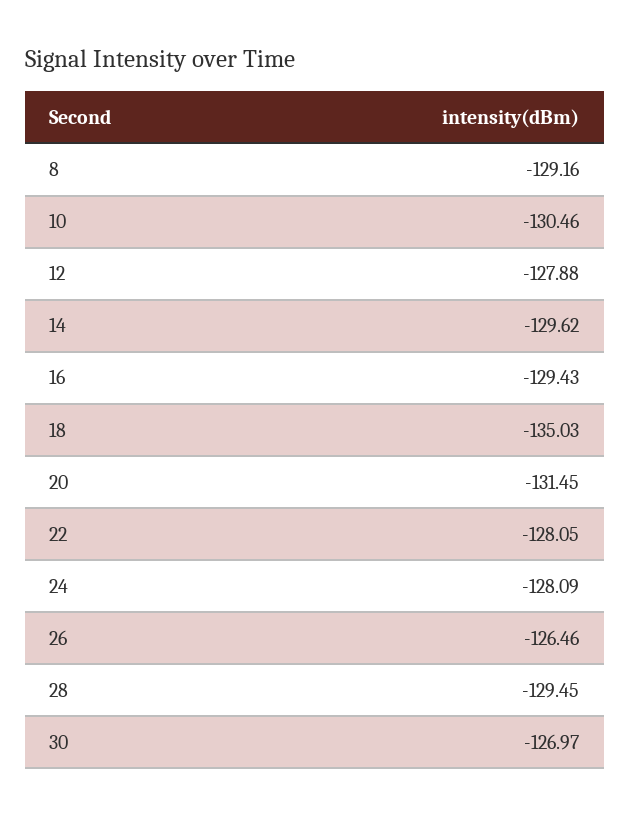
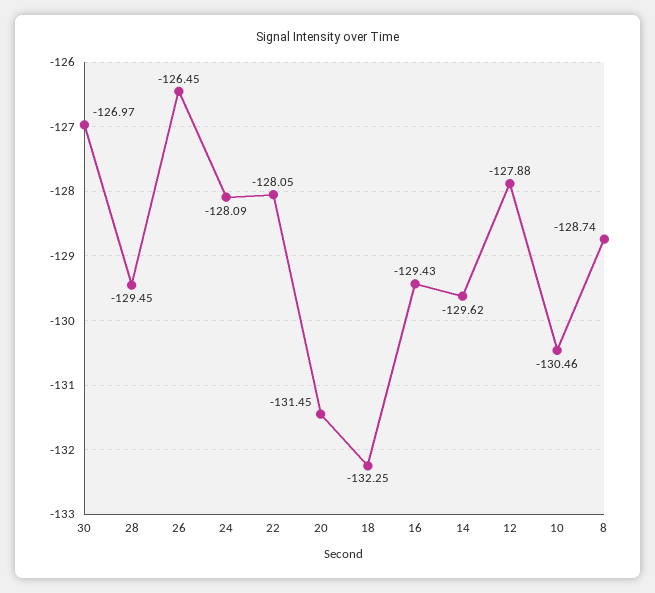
  {
-   "8": -129.16,
+   "8": -128.74,
    "10": -130.46,
    "12": -127.88,
    "14": -129.62,
    "16": -129.43,
-   "18": -135.03,
+   "18": -132.25,
    "20": -131.45,
    "22": -128.05,
    "24": -128.09,
-   "26": -126.46,
+   "26": -126.45,
    "28": -129.45,
    "30": -126.97
  }

